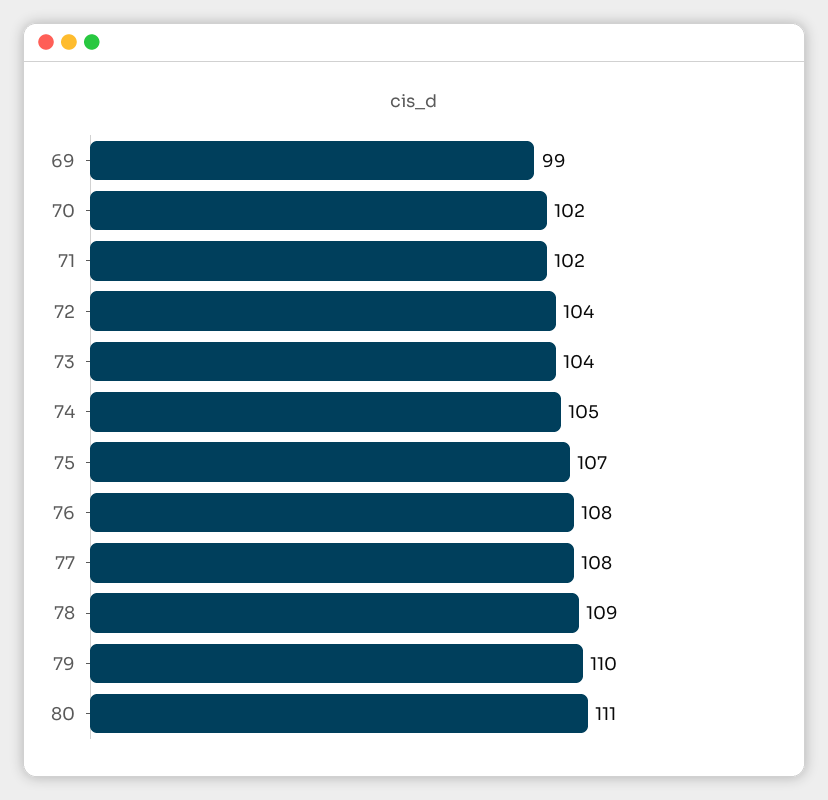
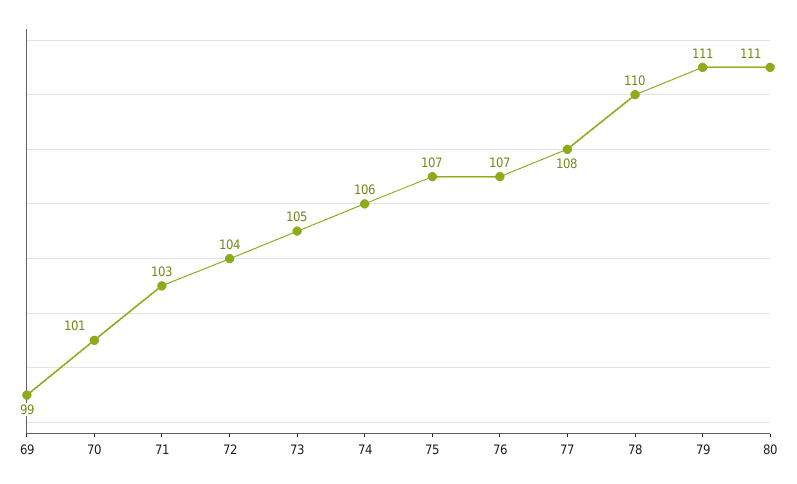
  {
    "69": 99,
-   "70": 102,
+   "70": 101,
-   "71": 102,
+   "71": 103,
    "72": 104,
-   "73": 104,
+   "73": 105,
-   "74": 105,
+   "74": 106,
    "75": 107,
-   "76": 108,
+   "76": 107,
    "77": 108,
-   "78": 109,
+   "78": 110,
-   "79": 110,
+   "79": 111,
    "80": 111
  }

